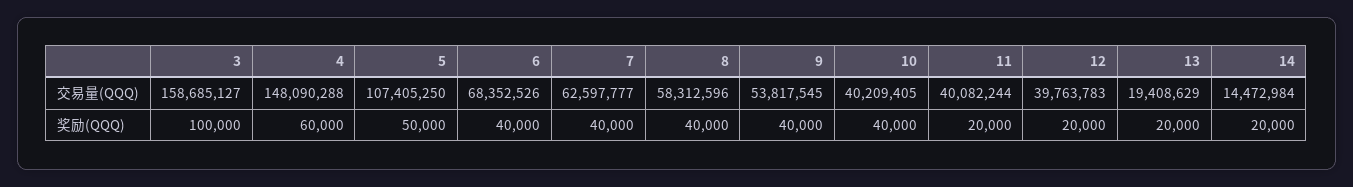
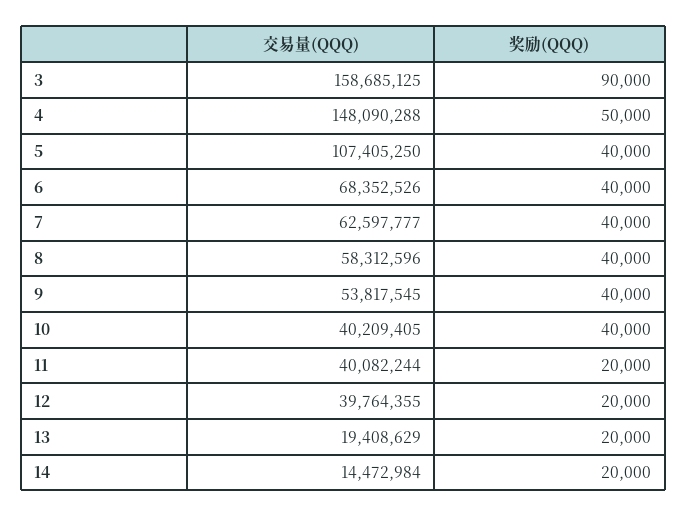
  {
    "3": {
-     "交易量(QQQ)": 158685127,
+     "交易量(QQQ)": 158685125,
-     "奖励(QQQ)": 100000
+     "奖励(QQQ)": 90000
    },
    "4": {
      "交易量(QQQ)": 148090288,
-     "奖励(QQQ)": 60000
+     "奖励(QQQ)": 50000
    },
    "5": {
      "交易量(QQQ)": 107405250,
-     "奖励(QQQ)": 50000
+     "奖励(QQQ)": 40000
    },
    "6": {
      "交易量(QQQ)": 68352526,
      "奖励(QQQ)": 40000
    },
    "7": {
      "交易量(QQQ)": 62597777,
      "奖励(QQQ)": 40000
    },
    "8": {
      "交易量(QQQ)": 58312596,
      "奖励(QQQ)": 40000
    },
    "9": {
      "交易量(QQQ)": 53817545,
      "奖励(QQQ)": 40000
    },
    "10": {
      "交易量(QQQ)": 40209405,
      "奖励(QQQ)": 40000
    },
    "11": {
      "交易量(QQQ)": 40082244,
      "奖励(QQQ)": 20000
    },
    "12": {
-     "交易量(QQQ)": 39763783,
+     "交易量(QQQ)": 39764355,
      "奖励(QQQ)": 20000
    },
    "13": {
      "交易量(QQQ)": 19408629,
      "奖励(QQQ)": 20000
    },
    "14": {
      "交易量(QQQ)": 14472984,
      "奖励(QQQ)": 20000
    }
  }

